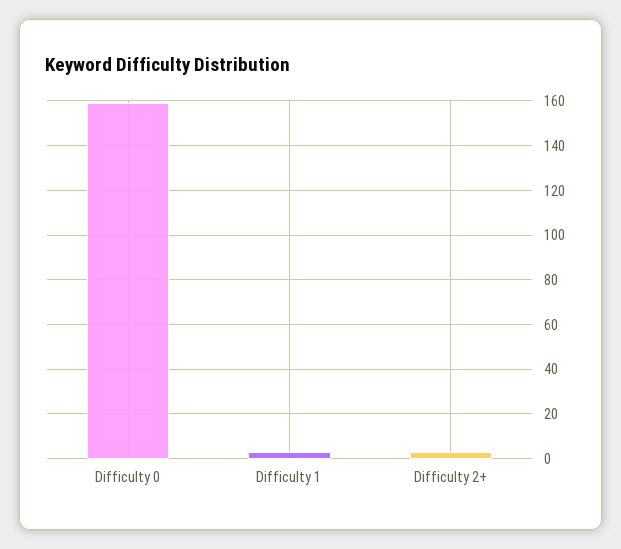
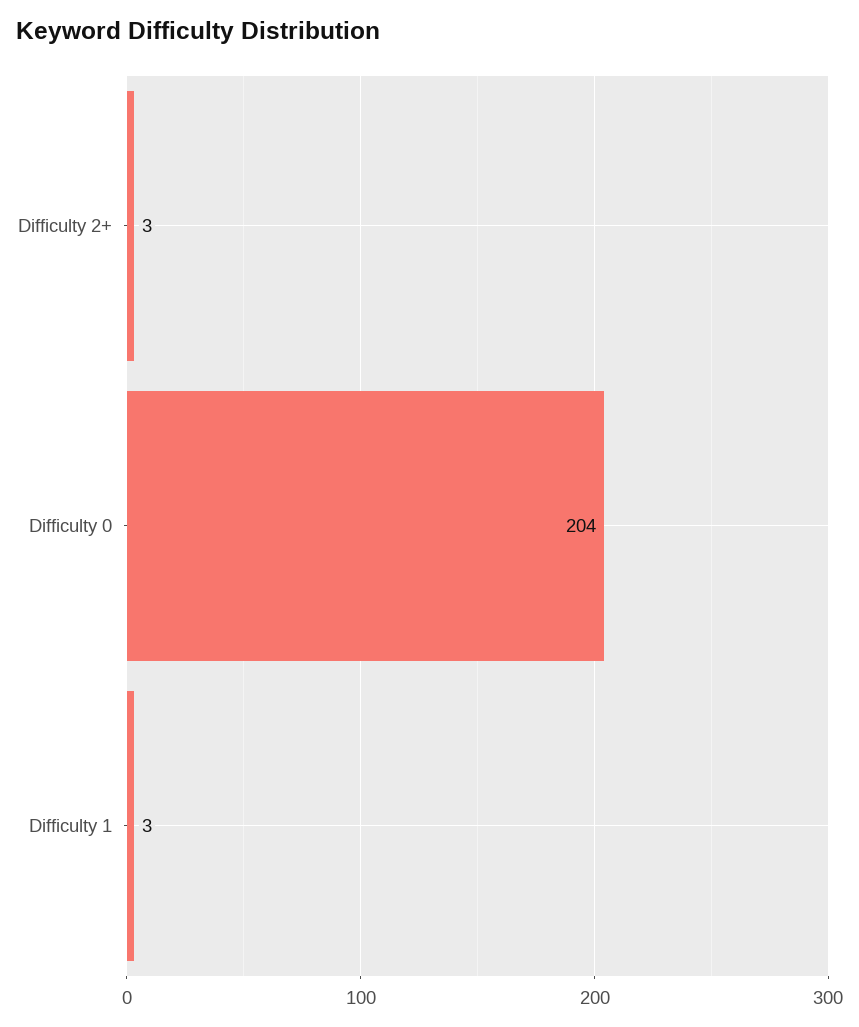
  {
-   "Difficulty 0": 160,
+   "Difficulty 0": 204,
    "Difficulty 1": 3,
    "Difficulty 2+": 3
  }

